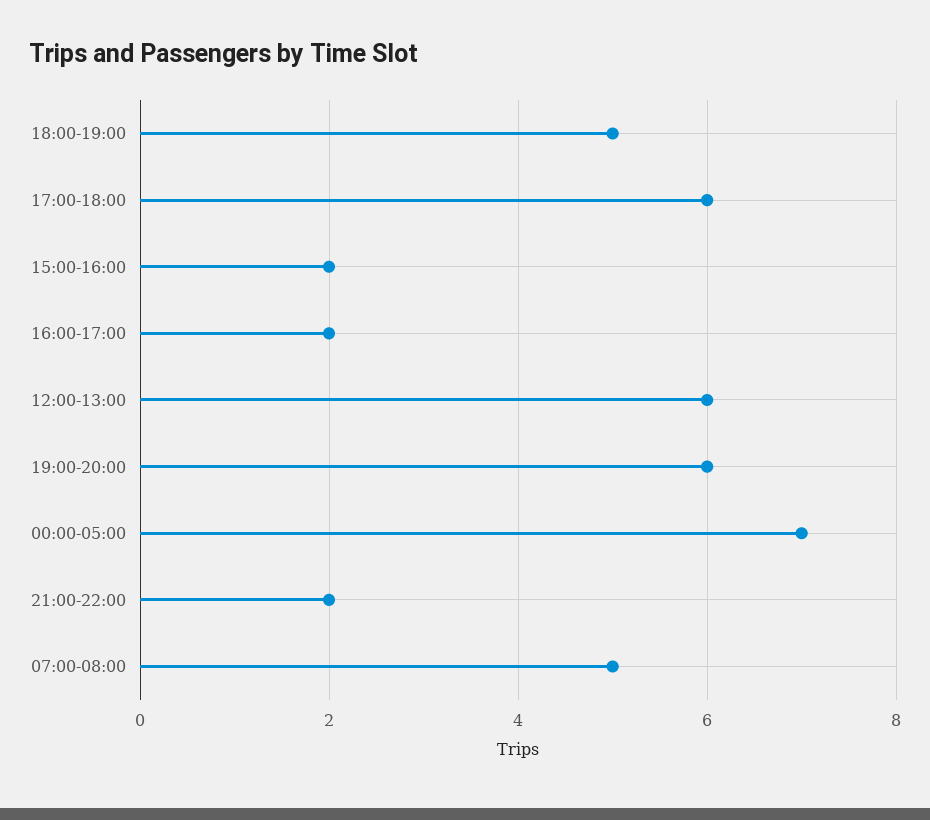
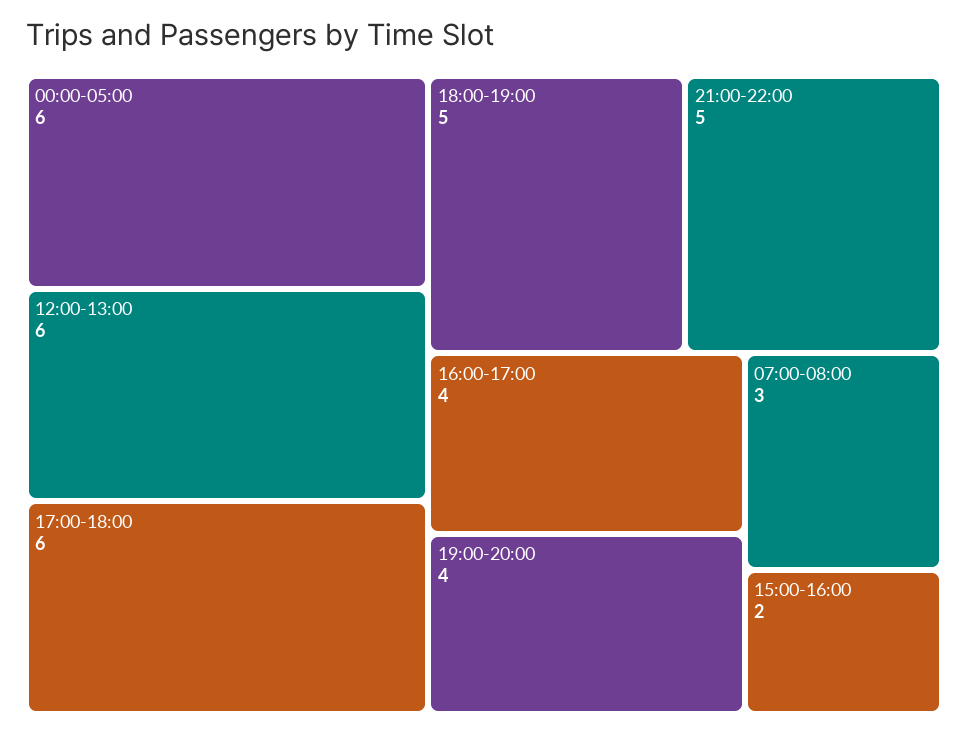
  {
    "18:00-19:00": 5,
    "17:00-18:00": 6,
    "15:00-16:00": 2,
-   "16:00-17:00": 2,
+   "16:00-17:00": 4,
    "12:00-13:00": 6,
-   "19:00-20:00": 6,
+   "19:00-20:00": 4,
-   "00:00-05:00": 7,
+   "00:00-05:00": 6,
-   "21:00-22:00": 2,
+   "21:00-22:00": 5,
-   "07:00-08:00": 5
+   "07:00-08:00": 3
  }

